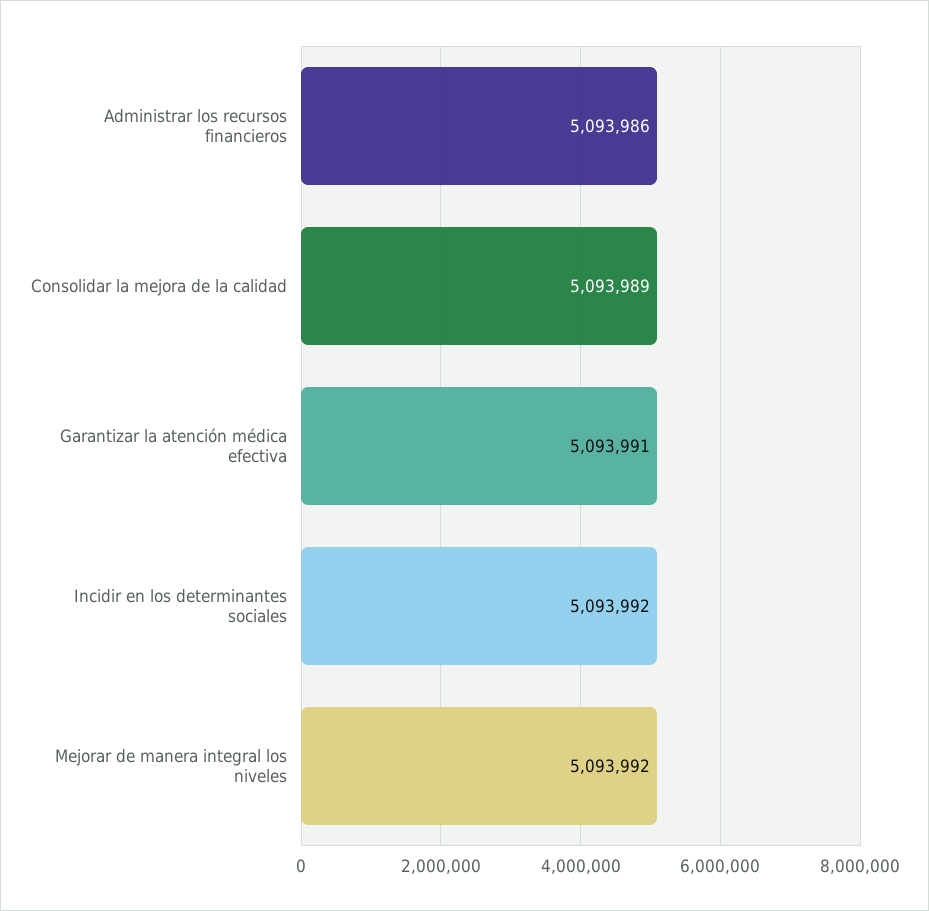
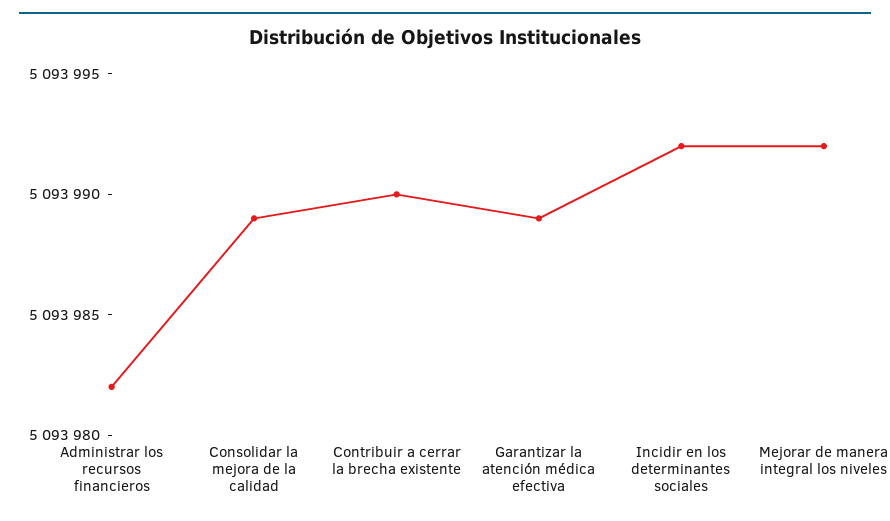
  {
-   "Administrar los recursos financieros": 5093986,
+   "Administrar los recursos financieros": 5093982,
    "Consolidar la mejora de la calidad": 5093989,
-   "Garantizar la atención médica efectiva": 5093991,
+   "Garantizar la atención médica efectiva": 5093989,
    "Incidir en los determinantes sociales": 5093992,
-   "Mejorar de manera integral los niveles": 5093992
+   "Mejorar de manera integral los niveles": 5093992,
+   "Contribuir a cerrar la brecha existente": 5093990
  }

